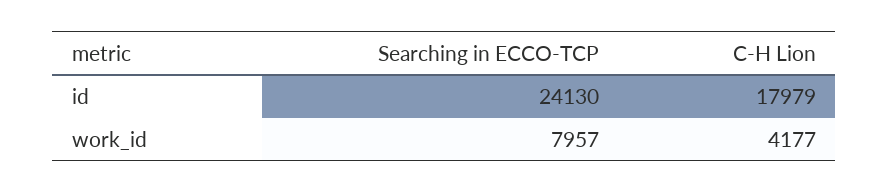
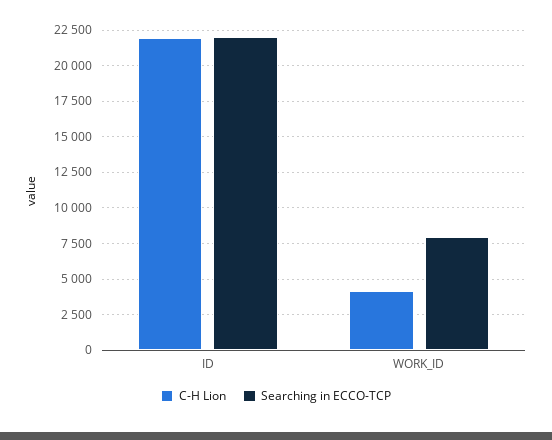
  {
    "Searching in ECCO-TCP": {
-     "id": 24130,
+     "id": 22000,
      "work_id": 7957
    },
    "C-H Lion": {
-     "id": 17979,
+     "id": 22000,
      "work_id": 4177
    }
  }

